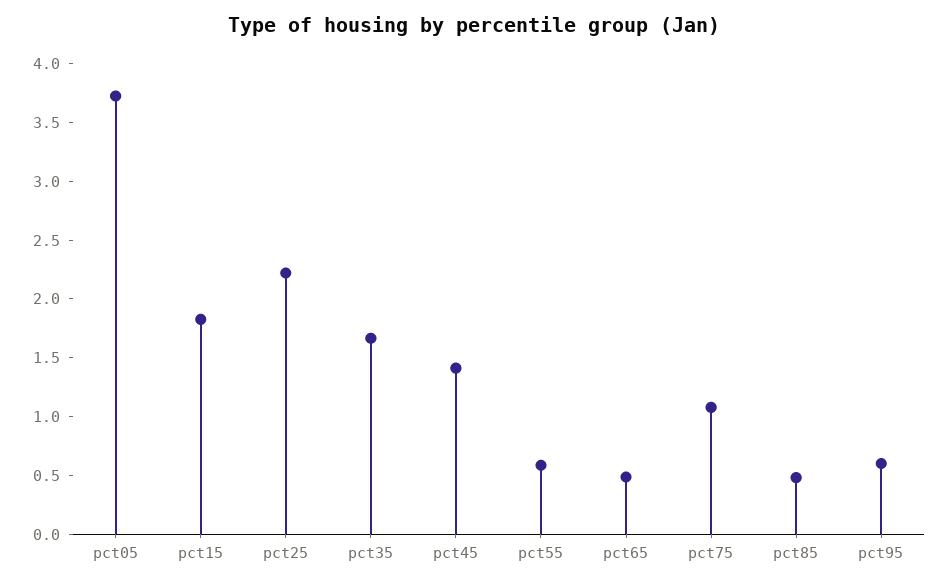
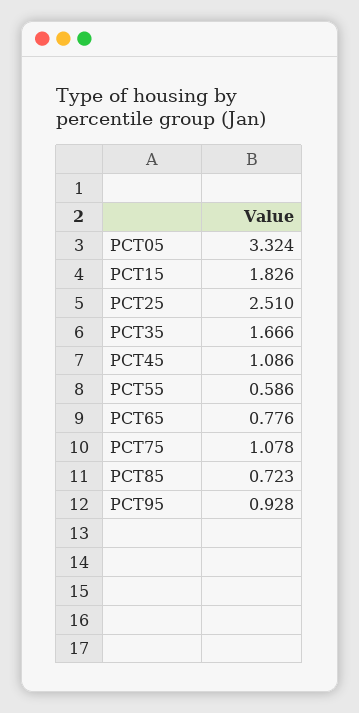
  {
-   "pct05": 3.7,
+   "pct05": 3.324,
    "pct15": 1.826,
-   "pct25": 2.2,
+   "pct25": 2.51,
    "pct35": 1.666,
-   "pct45": 1.4,
+   "pct45": 1.086,
    "pct55": 0.586,
-   "pct65": 0.5,
+   "pct65": 0.776,
    "pct75": 1.078,
-   "pct85": 0.5,
+   "pct85": 0.723,
-   "pct95": 0.6
+   "pct95": 0.928
  }

